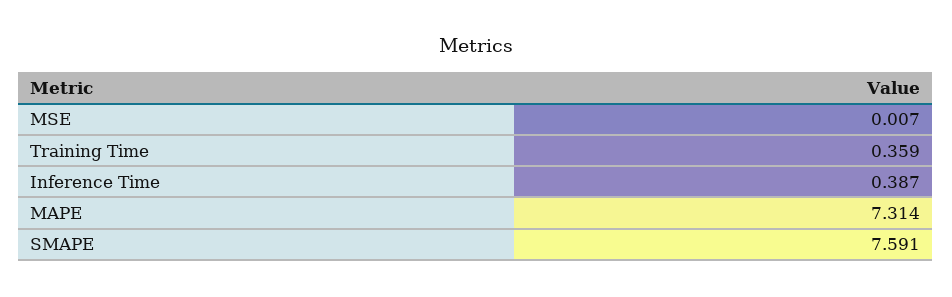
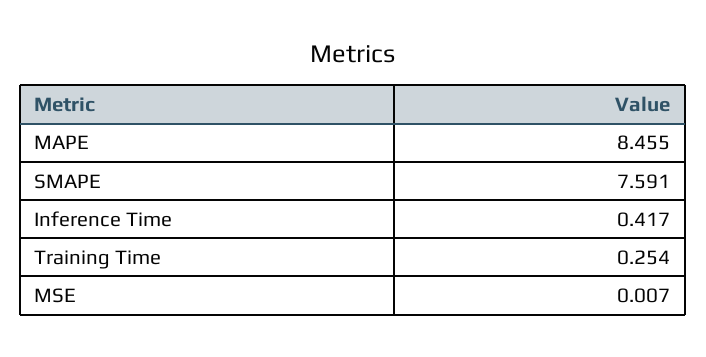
  {
    "MSE": 0.007,
-   "Training Time": 0.359,
+   "Training Time": 0.254,
-   "Inference Time": 0.387,
+   "Inference Time": 0.417,
-   "MAPE": 7.314,
+   "MAPE": 8.455,
    "SMAPE": 7.591
  }

